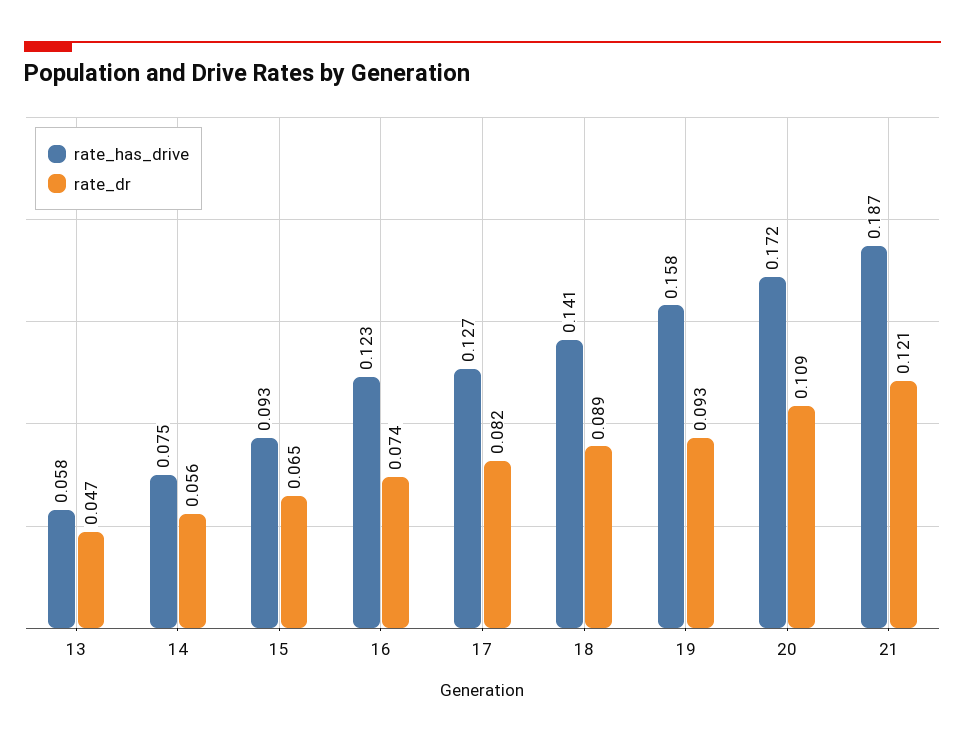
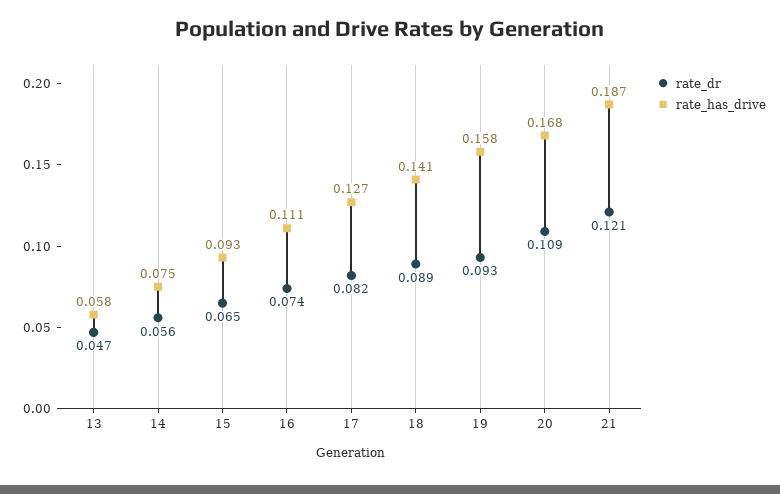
  {
    "rate_has_drive": {
      "13": 0.058,
      "14": 0.075,
      "15": 0.093,
-     "16": 0.123,
+     "16": 0.111,
      "17": 0.127,
      "18": 0.141,
      "19": 0.158,
-     "20": 0.172,
+     "20": 0.168,
      "21": 0.187
    },
    "rate_dr": {
      "13": 0.047,
      "14": 0.056,
      "15": 0.065,
      "16": 0.074,
      "17": 0.082,
      "18": 0.089,
      "19": 0.093,
      "20": 0.109,
      "21": 0.121
    }
  }

